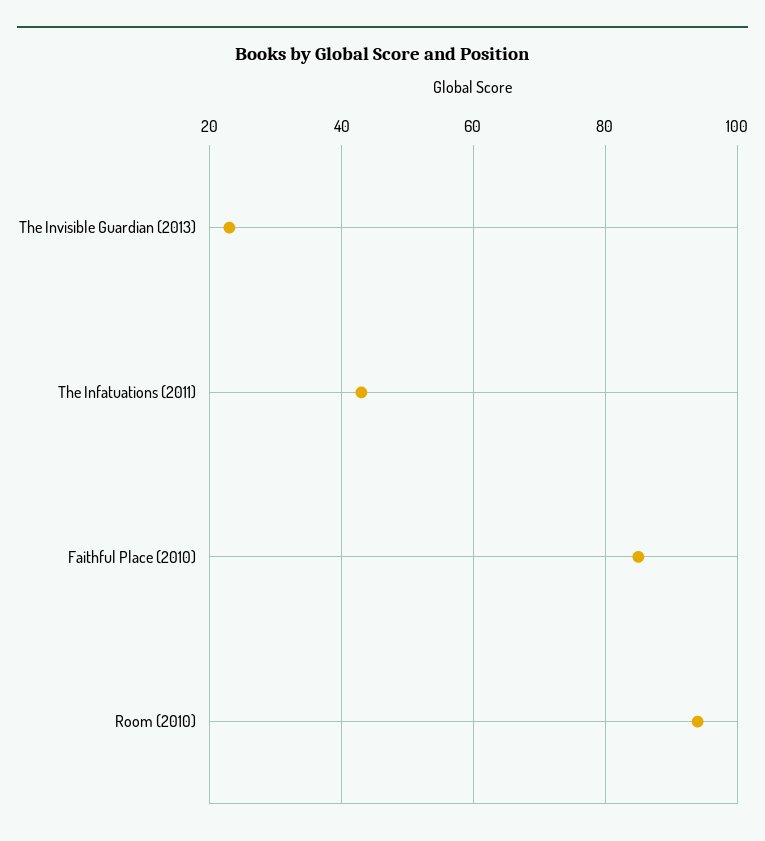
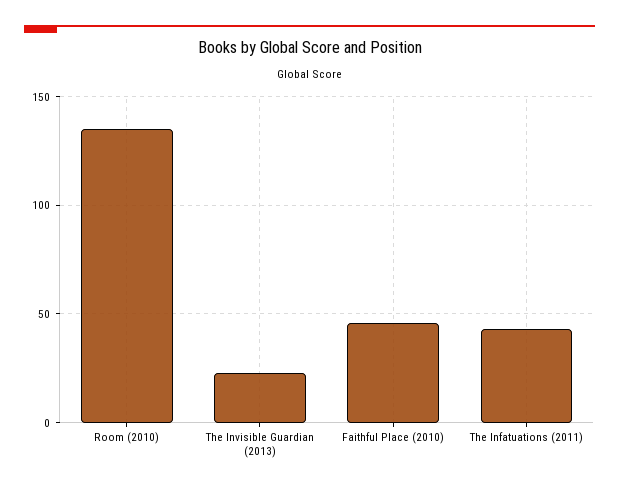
  {
    "The Invisible Guardian (2013)": 25,
    "The Infatuations (2011)": 45,
-   "Faithful Place (2010)": 85,
+   "Faithful Place (2010)": 45,
-   "Room (2010)": 95
+   "Room (2010)": 135
  }

